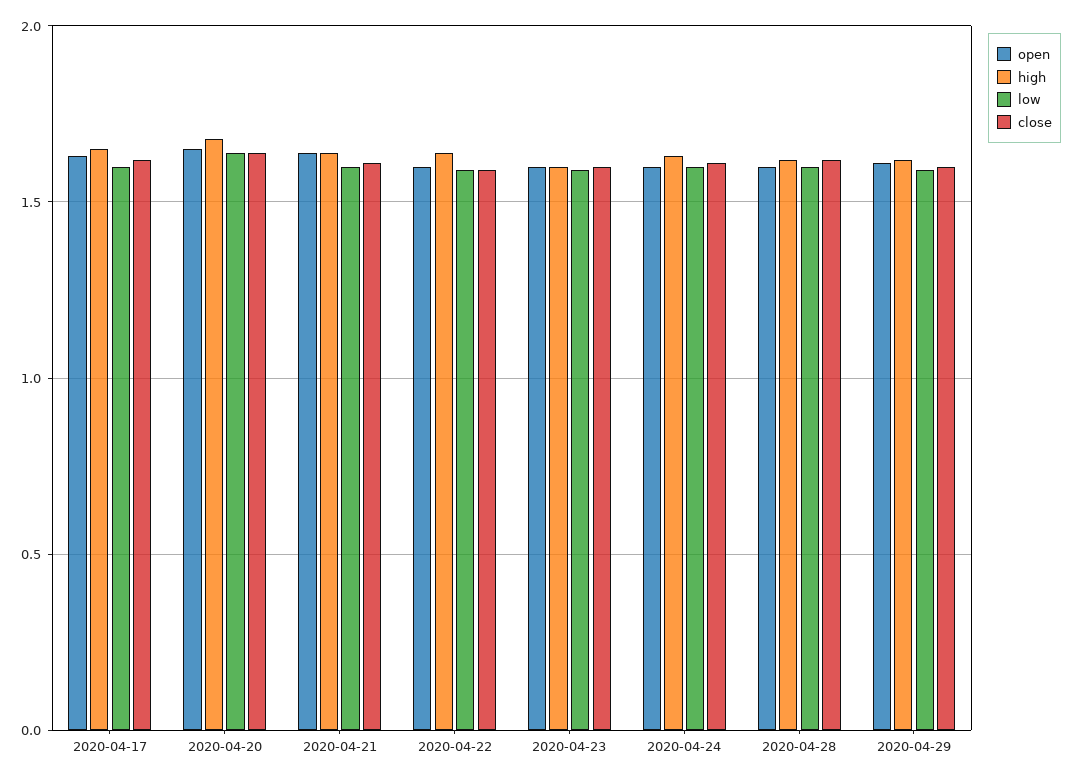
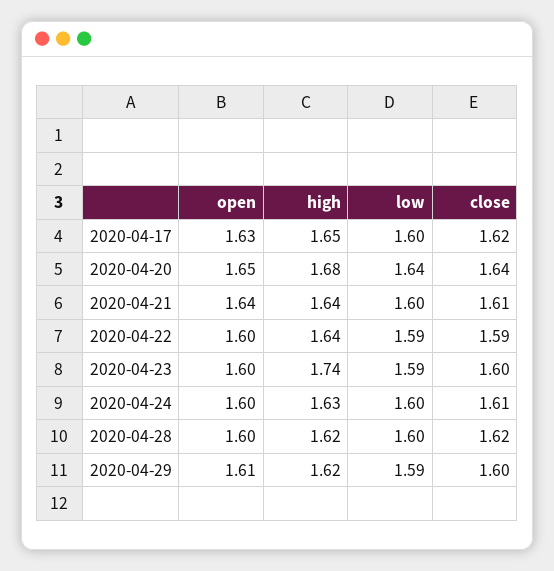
  {
    "open": {
      "2020-04-17": 1.63,
      "2020-04-20": 1.65,
      "2020-04-21": 1.64,
      "2020-04-22": 1.6,
      "2020-04-23": 1.6,
      "2020-04-24": 1.6,
      "2020-04-28": 1.6,
      "2020-04-29": 1.61
    },
    "high": {
      "2020-04-17": 1.65,
      "2020-04-20": 1.68,
      "2020-04-21": 1.64,
      "2020-04-22": 1.64,
-     "2020-04-23": 1.6,
+     "2020-04-23": 1.74,
      "2020-04-24": 1.63,
      "2020-04-28": 1.62,
      "2020-04-29": 1.62
    },
    "low": {
      "2020-04-17": 1.6,
      "2020-04-20": 1.64,
      "2020-04-21": 1.6,
      "2020-04-22": 1.59,
      "2020-04-23": 1.59,
      "2020-04-24": 1.6,
      "2020-04-28": 1.6,
      "2020-04-29": 1.59
    },
    "close": {
      "2020-04-17": 1.62,
      "2020-04-20": 1.64,
      "2020-04-21": 1.61,
      "2020-04-22": 1.59,
      "2020-04-23": 1.6,
      "2020-04-24": 1.61,
      "2020-04-28": 1.62,
      "2020-04-29": 1.6
    }
  }

